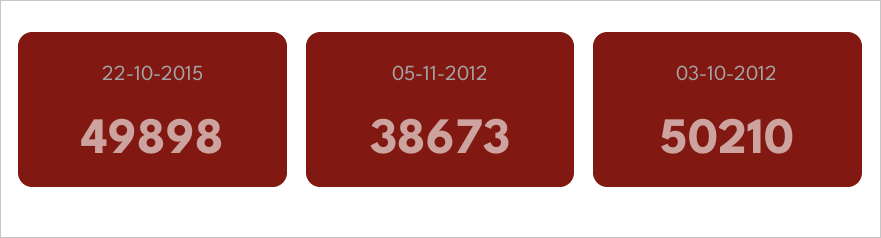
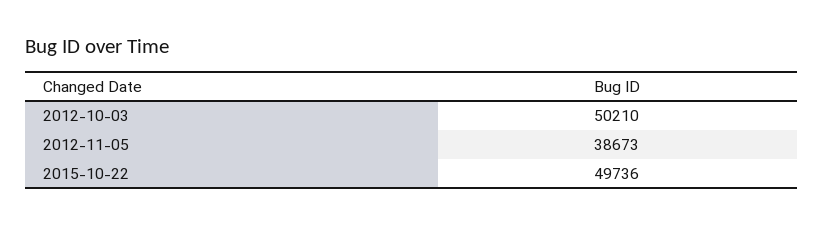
  {
-   "22-10-2015": 49898,
+   "22-10-2015": 49736,
    "05-11-2012": 38673,
    "03-10-2012": 50210
  }

